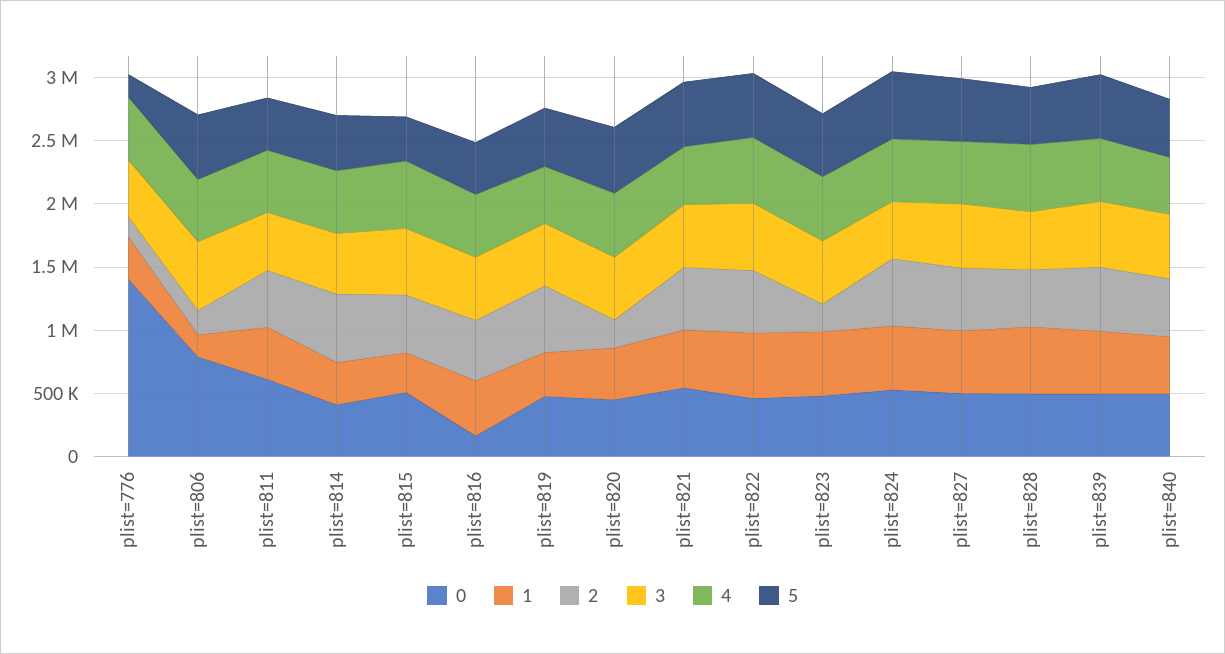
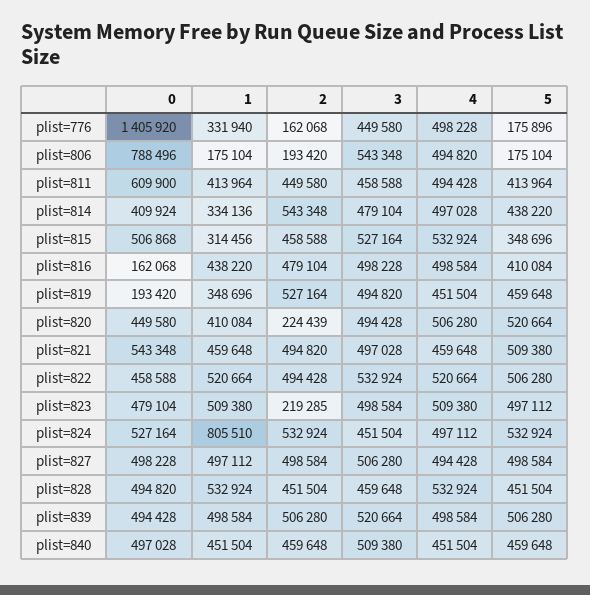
  {
    "0": {
      "plist=776": 1405920,
      "plist=806": 788496,
      "plist=811": 609900,
      "plist=814": 409924,
      "plist=815": 506868,
      "plist=816": 162068,
-     "plist=819": 500000,
+     "plist=819": 193420,
      "plist=820": 449580,
      "plist=821": 543348,
      "plist=822": 458588,
      "plist=823": 479104,
      "plist=824": 527164,
      "plist=827": 498228,
      "plist=828": 494820,
      "plist=839": 494428,
      "plist=840": 497028
    },
    "1": {
      "plist=776": 331940,
      "plist=806": 175104,
      "plist=811": 413964,
      "plist=814": 334136,
      "plist=815": 314456,
      "plist=816": 438220,
      "plist=819": 348696,
      "plist=820": 410084,
      "plist=821": 459648,
      "plist=822": 520664,
      "plist=823": 509380,
-     "plist=824": 500000,
+     "plist=824": 805510,
      "plist=827": 497112,
      "plist=828": 532924,
      "plist=839": 498584,
      "plist=840": 451504
    },
    "2": {
      "plist=776": 162068,
      "plist=806": 193420,
      "plist=811": 449580,
      "plist=814": 543348,
      "plist=815": 458588,
      "plist=816": 479104,
      "plist=819": 527164,
      "plist=820": 224439,
      "plist=821": 494820,
      "plist=822": 494428,
      "plist=823": 219285,
      "plist=824": 532924,
      "plist=827": 498584,
      "plist=828": 451504,
      "plist=839": 506280,
      "plist=840": 459648
    },
    "3": {
      "plist=776": 449580,
      "plist=806": 543348,
      "plist=811": 458588,
      "plist=814": 479104,
      "plist=815": 527164,
      "plist=816": 498228,
      "plist=819": 494820,
      "plist=820": 494428,
      "plist=821": 497028,
      "plist=822": 532924,
      "plist=823": 498584,
      "plist=824": 451504,
      "plist=827": 506280,
      "plist=828": 459648,
      "plist=839": 520664,
      "plist=840": 509380
    },
    "4": {
      "plist=776": 498228,
      "plist=806": 494820,
      "plist=811": 494428,
      "plist=814": 497028,
      "plist=815": 532924,
      "plist=816": 498584,
      "plist=819": 451504,
      "plist=820": 506280,
      "plist=821": 459648,
      "plist=822": 520664,
      "plist=823": 509380,
      "plist=824": 497112,
      "plist=827": 494428,
      "plist=828": 532924,
      "plist=839": 498584,
      "plist=840": 451504
    },
    "5": {
      "plist=776": 175896,
-     "plist=806": 500000,
+     "plist=806": 175104,
      "plist=811": 413964,
      "plist=814": 438220,
      "plist=815": 348696,
      "plist=816": 410084,
      "plist=819": 459648,
      "plist=820": 520664,
      "plist=821": 509380,
      "plist=822": 506280,
      "plist=823": 497112,
      "plist=824": 532924,
      "plist=827": 498584,
      "plist=828": 451504,
      "plist=839": 506280,
      "plist=840": 459648
    }
  }

